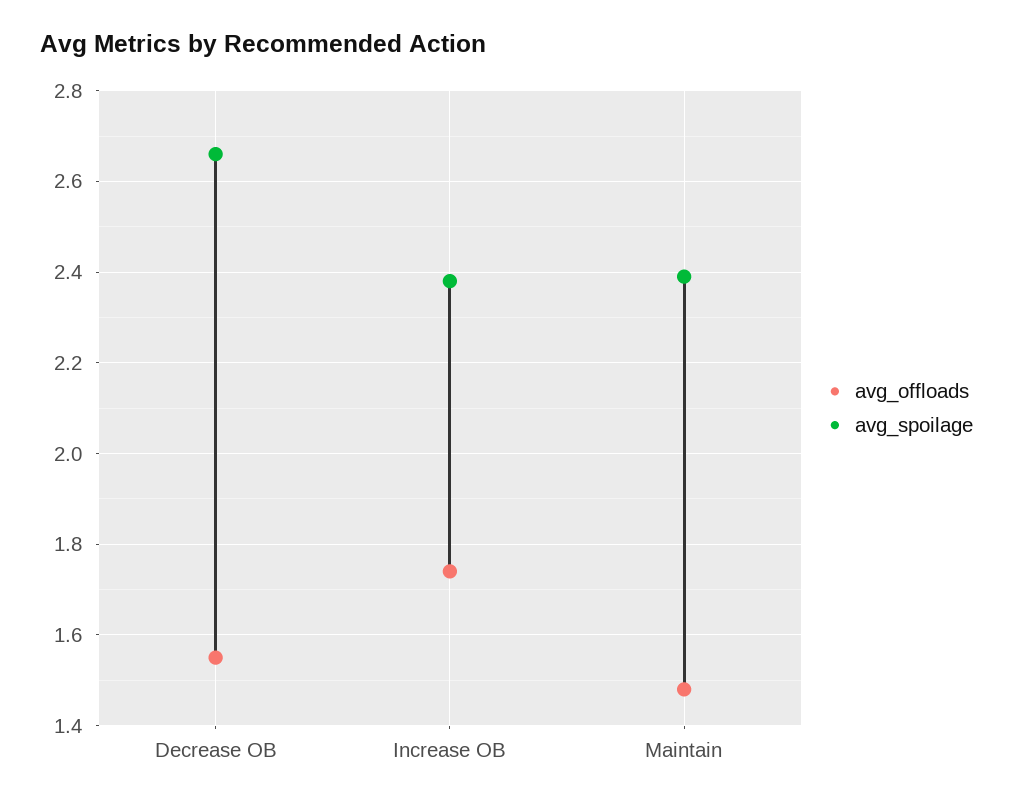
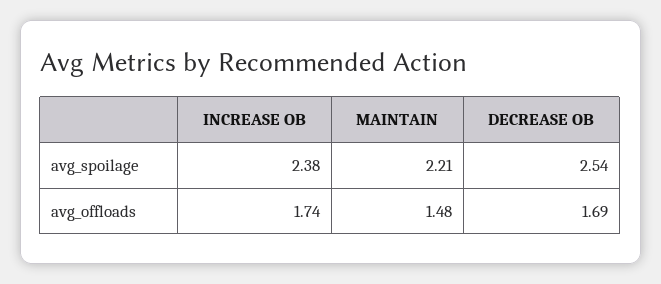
  {
    "avg_offloads": {
-     "Decrease OB": 1.55,
+     "Decrease OB": 1.69,
      "Increase OB": 1.74,
      "Maintain": 1.48
    },
    "avg_spoilage": {
-     "Decrease OB": 2.65,
+     "Decrease OB": 2.54,
      "Increase OB": 2.38,
-     "Maintain": 2.4
+     "Maintain": 2.21
    }
  }

